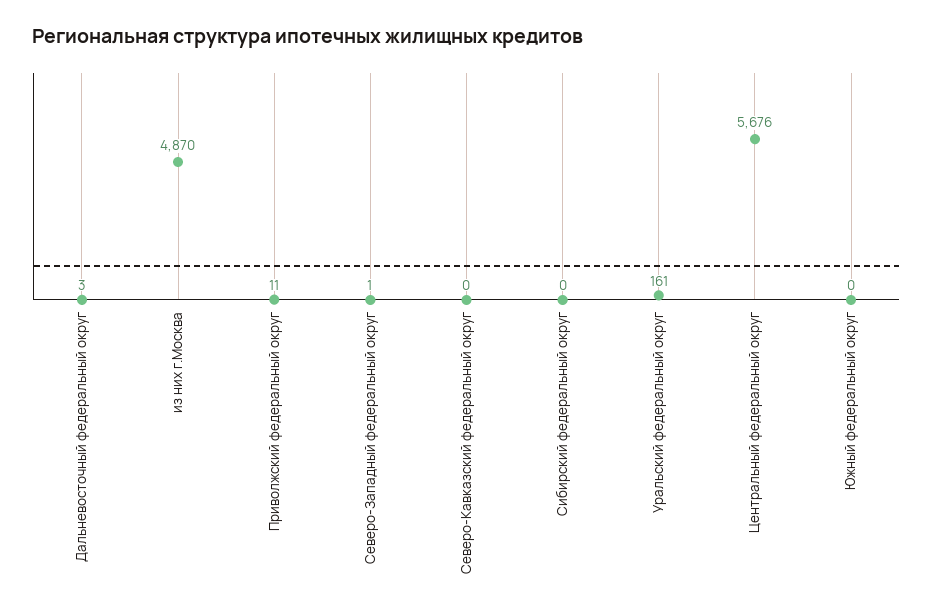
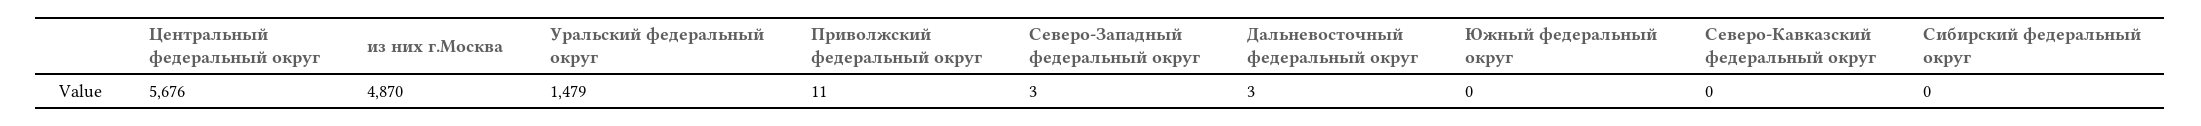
  {
    "Дальневосточный федеральный округ": 3,
    "из них г.Москва": 4870,
    "Приволжский федеральный округ": 11,
-   "Северо-Западный федеральный округ": 1,
+   "Северо-Западный федеральный округ": 3,
    "Северо-Кавказский федеральный округ": 0,
    "Сибирский федеральный округ": 0,
-   "Уральский федеральный округ": 161,
+   "Уральский федеральный округ": 1479,
    "Центральный федеральный округ": 5676,
    "Южный федеральный округ": 0
  }

